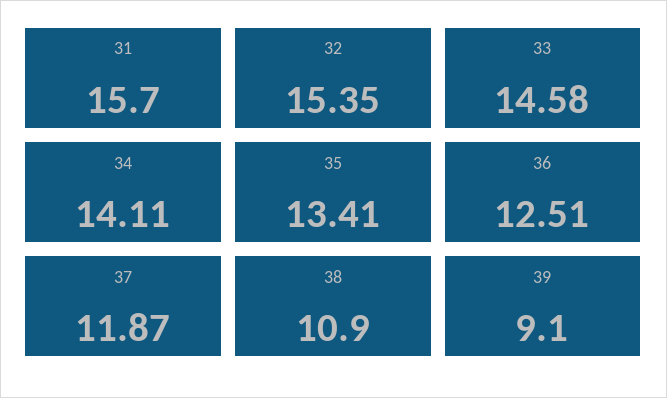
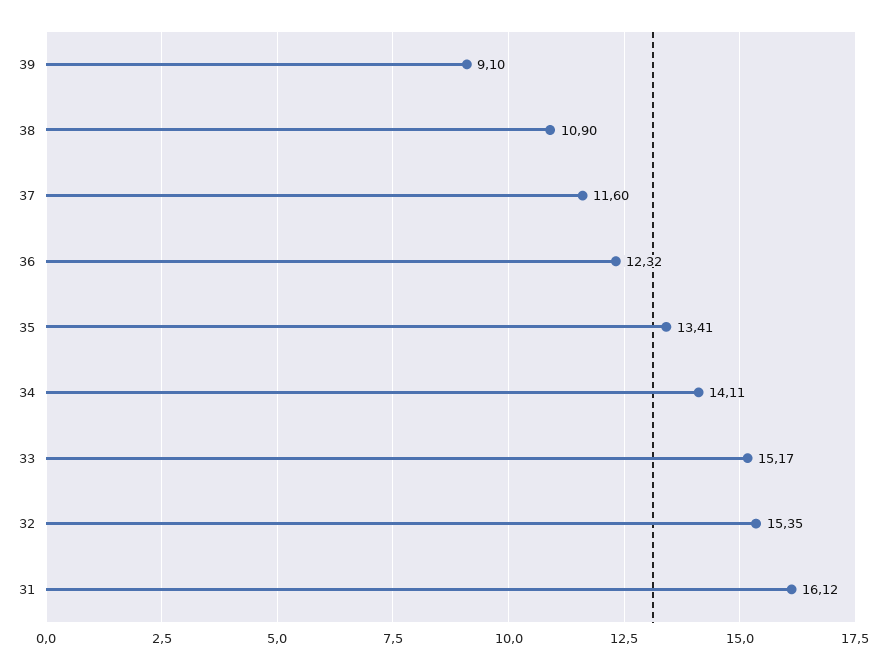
  {
-   "31": 15.7,
+   "31": 16.12,
    "32": 15.35,
-   "33": 14.58,
+   "33": 15.17,
    "34": 14.11,
    "35": 13.41,
-   "36": 12.51,
+   "36": 12.32,
-   "37": 11.87,
+   "37": 11.6,
    "38": 10.9,
    "39": 9.1
  }

